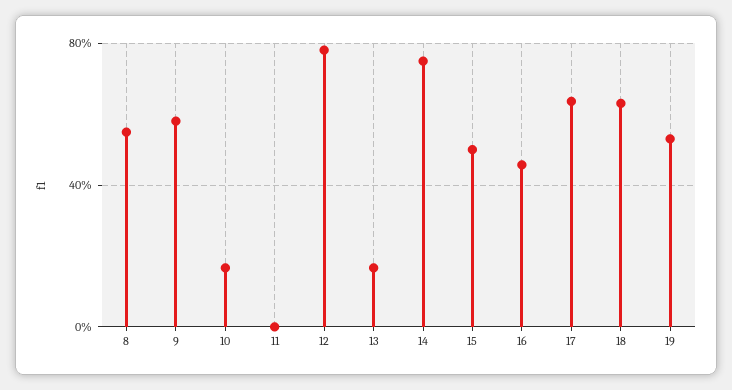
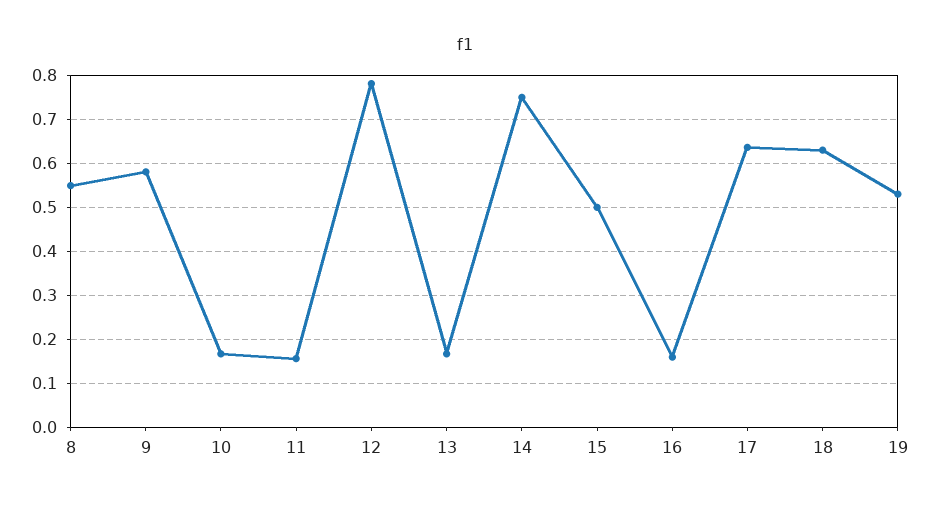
  {
    "8": 0.54,
    "9": 0.58,
    "10": 0.16,
-   "11": 0,
+   "11": 0.16,
    "12": 0.78,
    "13": 0.16,
    "14": 0.76,
    "15": 0.5,
-   "16": 0.45,
+   "16": 0.16,
    "17": 0.64,
    "18": 0.64,
    "19": 0.54
  }

